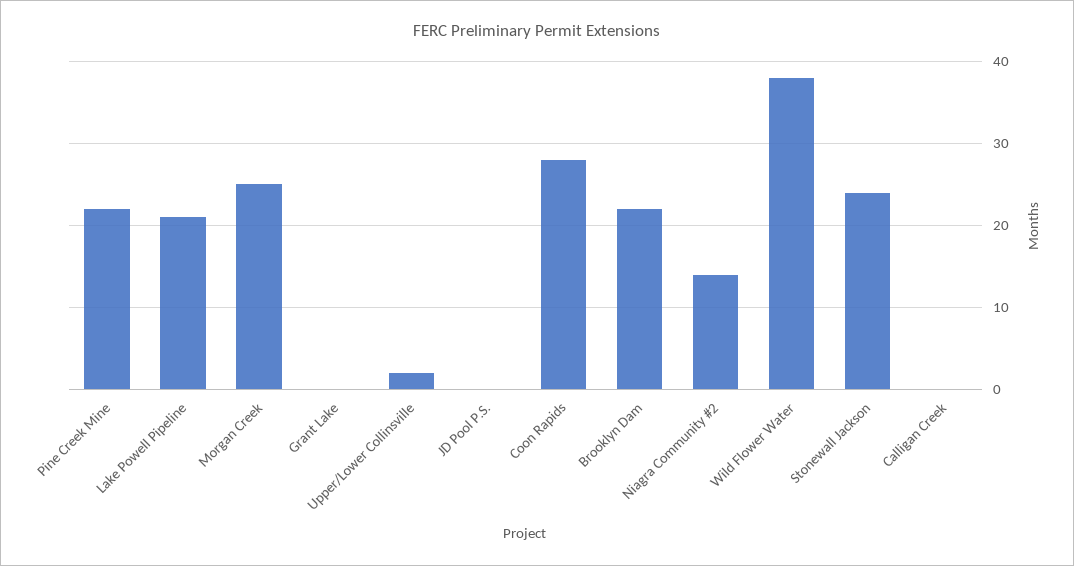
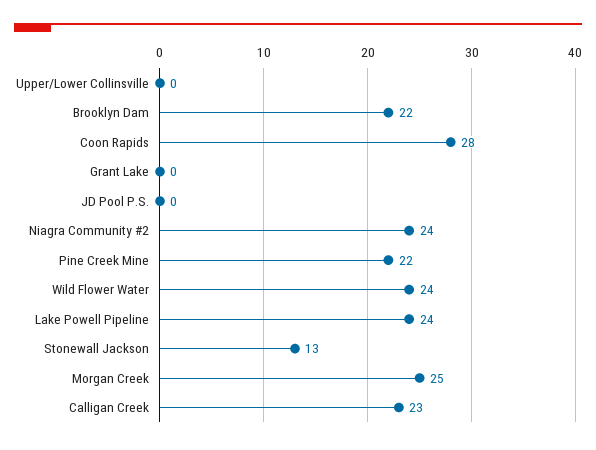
  {
    "Pine Creek Mine": 22,
-   "Lake Powell Pipeline": 21,
+   "Lake Powell Pipeline": 24,
    "Morgan Creek": 25,
    "Grant Lake": 0,
-   "Upper/Lower Collinsville": 2,
+   "Upper/Lower Collinsville": 0,
    "JD Pool P.S.": 0,
    "Coon Rapids": 28,
    "Brooklyn Dam": 22,
-   "Niagra Community #2": 14,
+   "Niagra Community #2": 24,
-   "Wild Flower Water": 38,
+   "Wild Flower Water": 24,
-   "Stonewall Jackson": 24,
+   "Stonewall Jackson": 13,
-   "Calligan Creek": 0
+   "Calligan Creek": 23
  }

